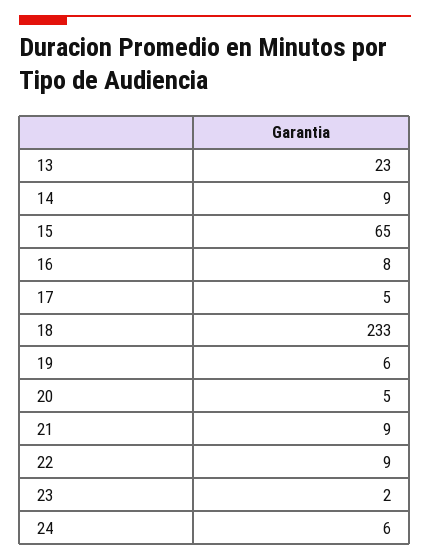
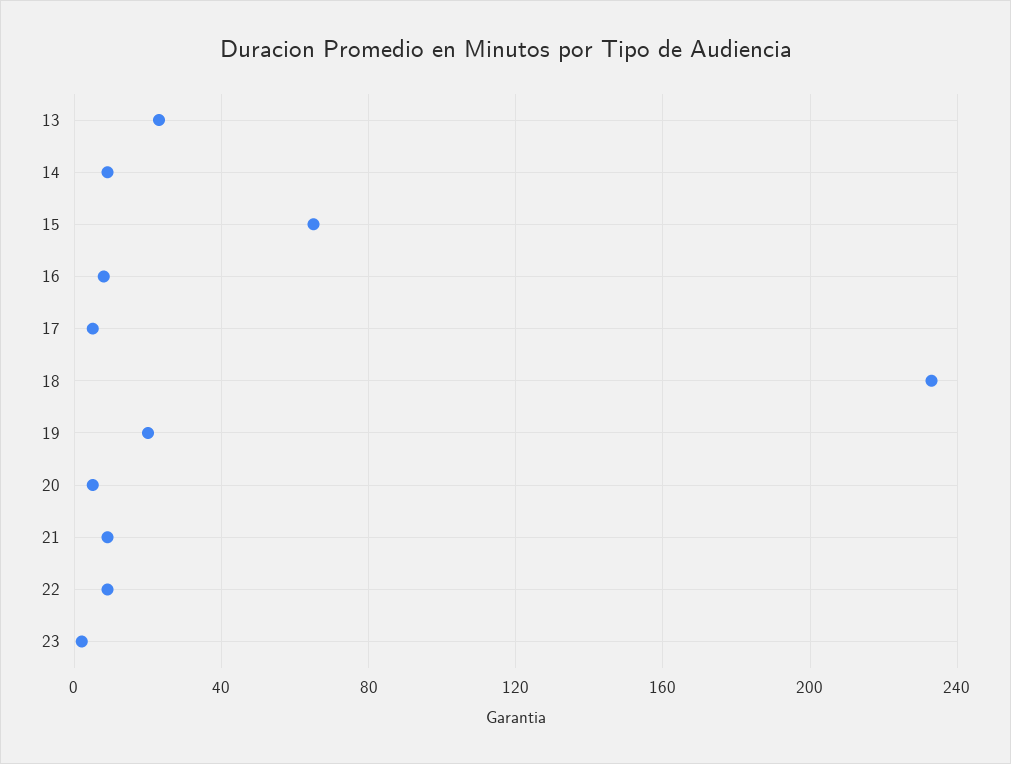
  {
    "13": 23,
    "14": 9,
    "15": 65,
    "16": 8,
    "17": 5,
    "18": 233,
-   "19": 6,
+   "19": 20,
    "20": 5,
    "21": 9,
    "22": 9,
-   "23": 2,
+   "23": 2
-   "24": 6
  }

